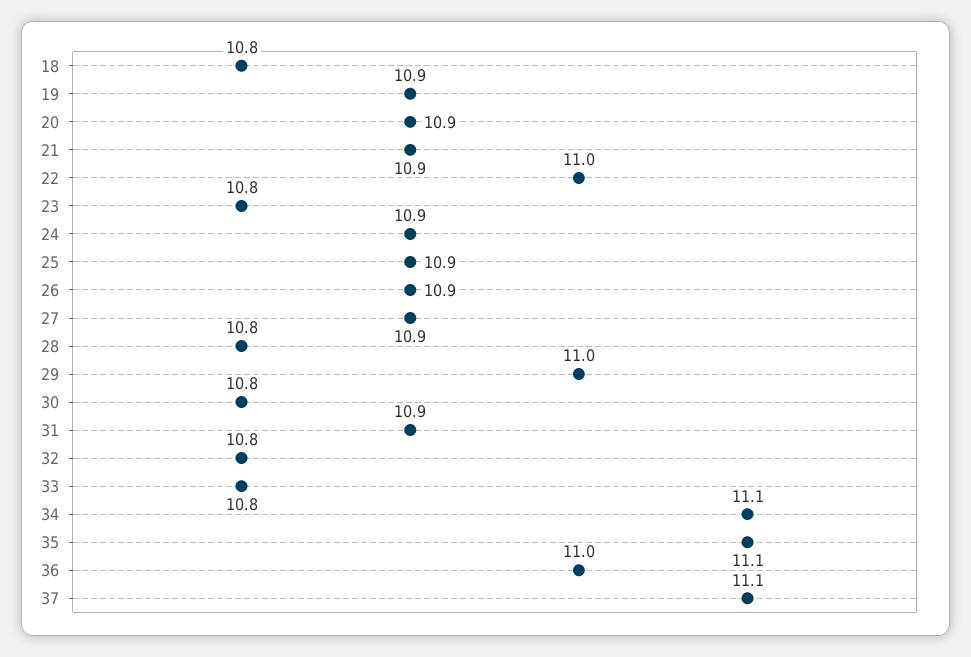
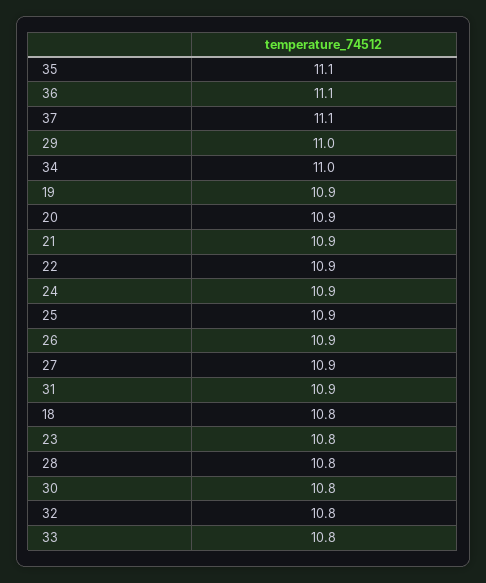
  {
    "18": 10.8,
    "19": 10.9,
    "20": 10.9,
    "21": 10.9,
-   "22": 11,
+   "22": 10.9,
    "23": 10.8,
    "24": 10.9,
    "25": 10.9,
    "26": 10.9,
    "27": 10.9,
    "28": 10.8,
    "29": 11,
    "30": 10.8,
    "31": 10.9,
    "32": 10.8,
    "33": 10.8,
-   "34": 11.1,
+   "34": 11,
    "35": 11.1,
-   "36": 11,
+   "36": 11.1,
    "37": 11.1
  }

